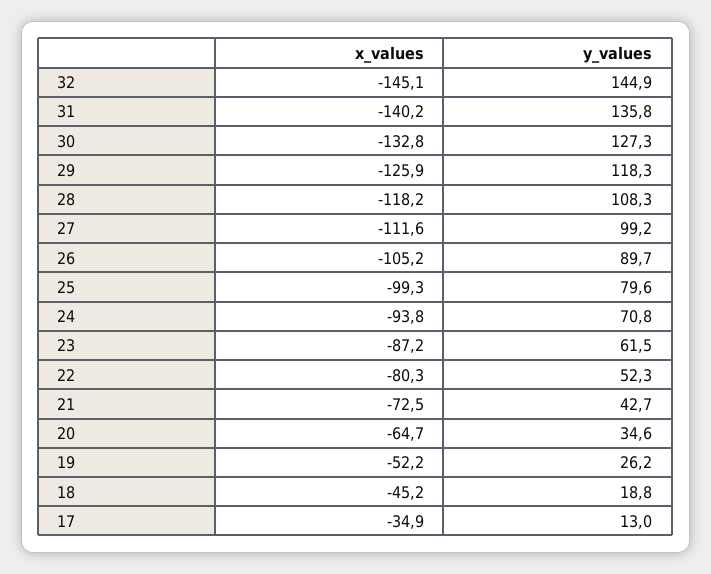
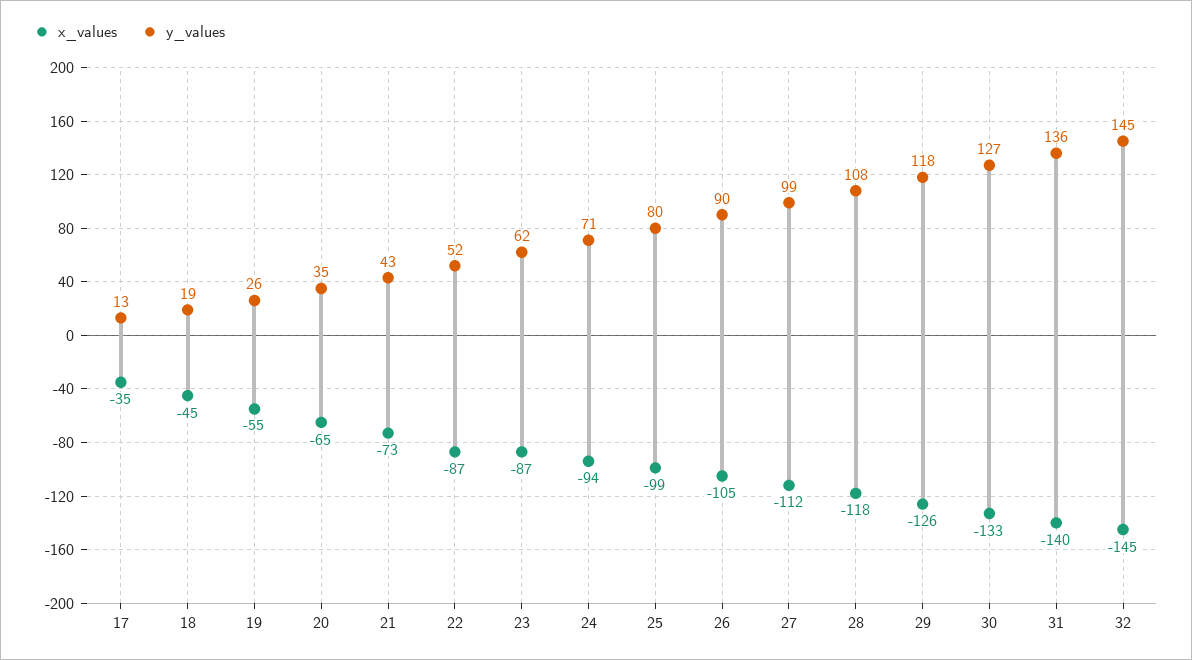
  {
    "x_values": {
      "32": -145.1,
      "31": -140.2,
      "30": -132.8,
      "29": -125.9,
      "28": -118.2,
      "27": -111.6,
      "26": -105.2,
      "25": -99.3,
      "24": -93.8,
      "23": -87.2,
-     "22": -80.3,
+     "22": -87,
      "21": -72.5,
      "20": -64.7,
-     "19": -52.2,
+     "19": -55,
      "18": -45.2,
      "17": -34.9
    },
    "y_values": {
      "32": 144.9,
      "31": 135.8,
      "30": 127.3,
      "29": 118.3,
      "28": 108.3,
      "27": 99.2,
      "26": 89.7,
      "25": 79.6,
      "24": 70.8,
      "23": 61.5,
      "22": 52.3,
      "21": 42.7,
      "20": 34.6,
      "19": 26.2,
      "18": 18.8,
      "17": 13
    }
  }

